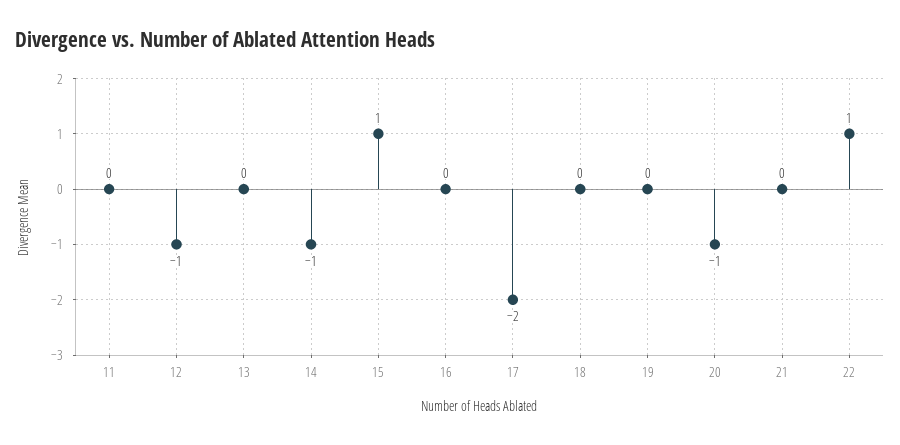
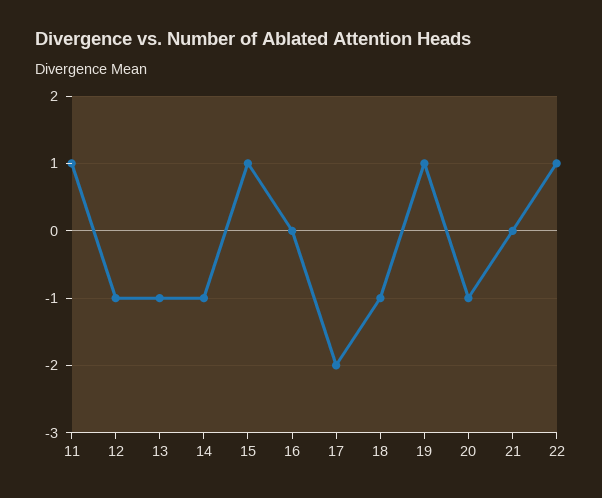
  {
-   "11": 0,
+   "11": 1,
    "12": -1,
-   "13": 0,
+   "13": -1,
    "14": -1,
    "15": 1,
    "16": 0,
    "17": -2,
-   "18": 0,
+   "18": -1,
-   "19": 0,
+   "19": 1,
    "20": -1,
    "21": 0,
    "22": 1
  }

